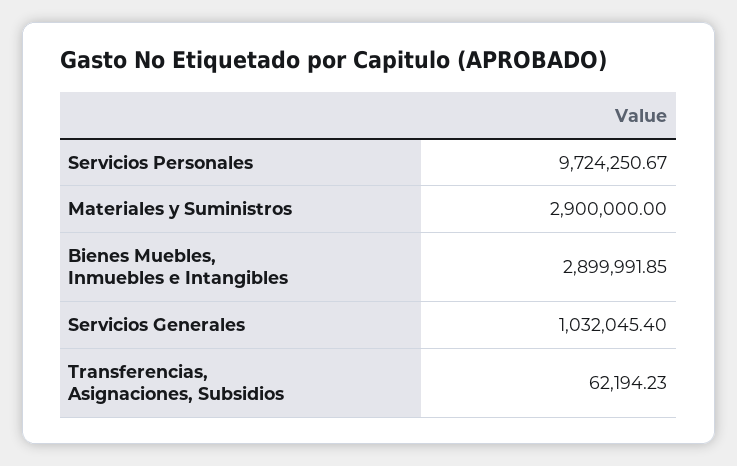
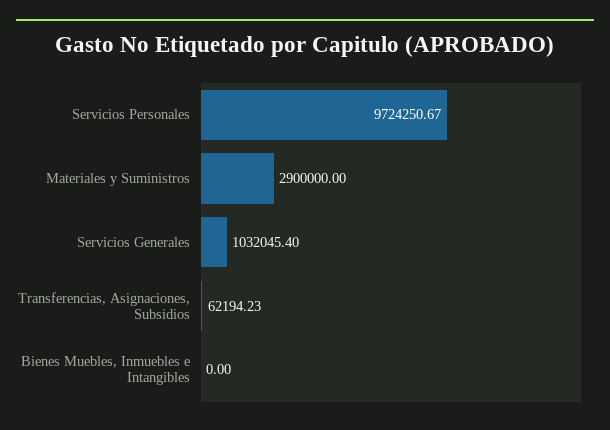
  {
    "Servicios Personales": 9724250.67,
    "Materiales y Suministros": 2900000,
-   "Bienes Muebles, Inmuebles e Intangibles": 2899991.85,
+   "Bienes Muebles, Inmuebles e Intangibles": 0,
    "Servicios Generales": 1032045.4,
    "Transferencias, Asignaciones, Subsidios": 62194.23
  }

